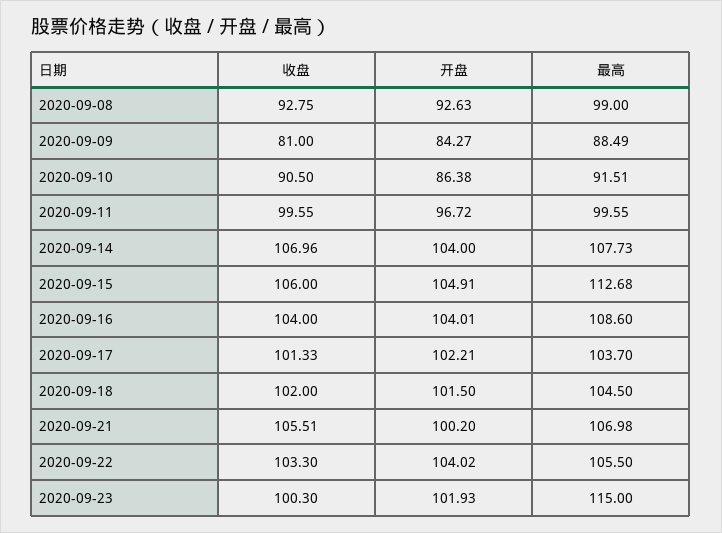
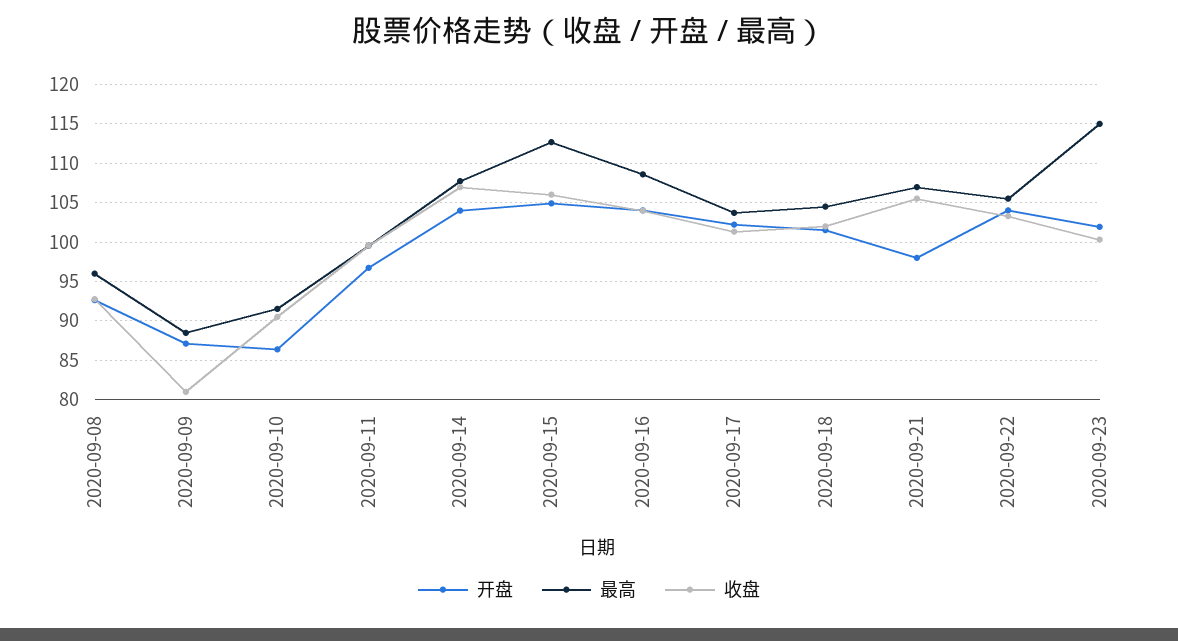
  {
    "收盘": {
      "2020-09-08": 92.75,
      "2020-09-09": 81,
      "2020-09-10": 90.5,
      "2020-09-11": 99.55,
      "2020-09-14": 106.96,
      "2020-09-15": 106,
      "2020-09-16": 104,
      "2020-09-17": 101.33,
      "2020-09-18": 102,
      "2020-09-21": 105.51,
      "2020-09-22": 103.3,
      "2020-09-23": 100.3
    },
    "开盘": {
      "2020-09-08": 92.63,
-     "2020-09-09": 84.27,
+     "2020-09-09": 87,
      "2020-09-10": 86.38,
      "2020-09-11": 96.72,
      "2020-09-14": 104,
      "2020-09-15": 104.91,
      "2020-09-16": 104.01,
      "2020-09-17": 102.21,
      "2020-09-18": 101.5,
-     "2020-09-21": 100.2,
+     "2020-09-21": 98,
      "2020-09-22": 104.02,
      "2020-09-23": 101.93
    },
    "最高": {
-     "2020-09-08": 99,
+     "2020-09-08": 96,
      "2020-09-09": 88.49,
      "2020-09-10": 91.51,
      "2020-09-11": 99.55,
      "2020-09-14": 107.73,
      "2020-09-15": 112.68,
      "2020-09-16": 108.6,
      "2020-09-17": 103.7,
      "2020-09-18": 104.5,
      "2020-09-21": 106.98,
      "2020-09-22": 105.5,
      "2020-09-23": 115
    }
  }

